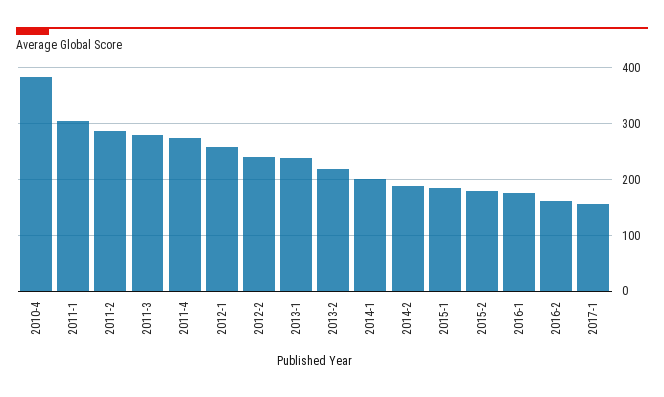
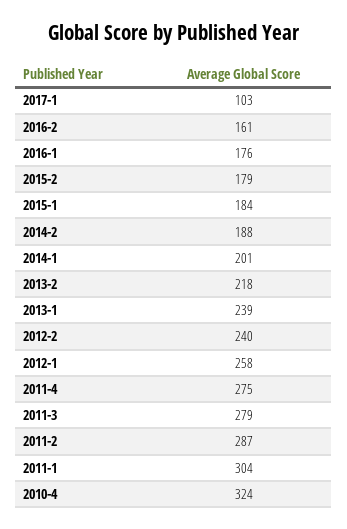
  {
-   "2010-4": 380,
+   "2010-4": 324,
    "2011-1": 304,
    "2011-2": 287,
    "2011-3": 279,
    "2011-4": 275,
    "2012-1": 258,
    "2012-2": 240,
    "2013-1": 239,
    "2013-2": 218,
    "2014-1": 201,
    "2014-2": 188,
    "2015-1": 184,
    "2015-2": 179,
    "2016-1": 176,
    "2016-2": 161,
-   "2017-1": 160
+   "2017-1": 103
  }

